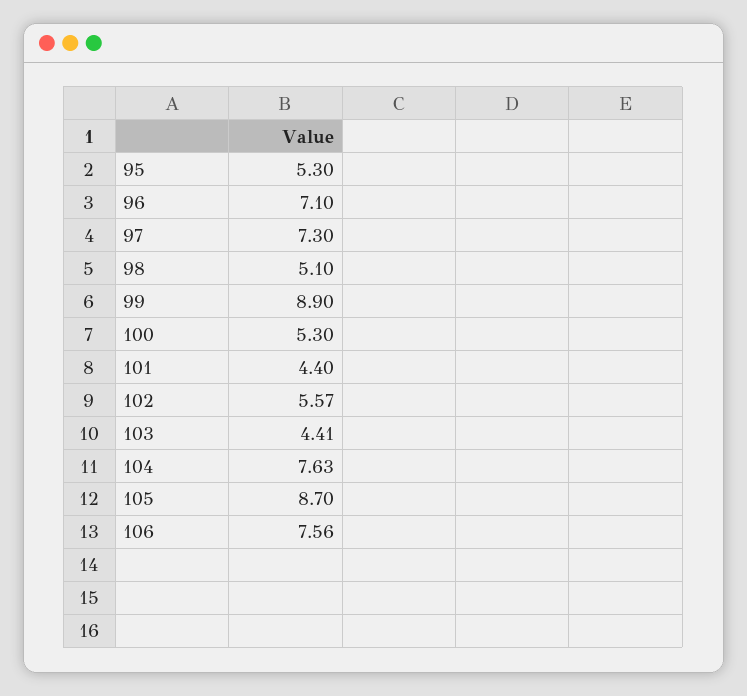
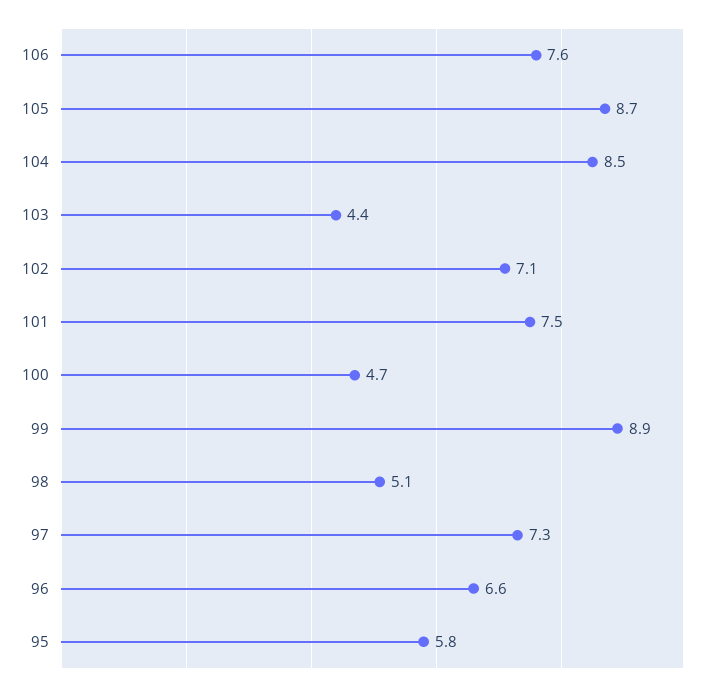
  {
-   "95": 5.3,
+   "95": 5.8,
-   "96": 7.1,
+   "96": 6.6,
    "97": 7.3,
    "98": 5.1,
    "99": 8.9,
-   "100": 5.3,
+   "100": 4.7,
-   "101": 4.4,
+   "101": 7.5,
-   "102": 5.57,
+   "102": 7.1,
    "103": 4.41,
-   "104": 7.63,
+   "104": 8.5,
    "105": 8.7,
    "106": 7.56
  }

